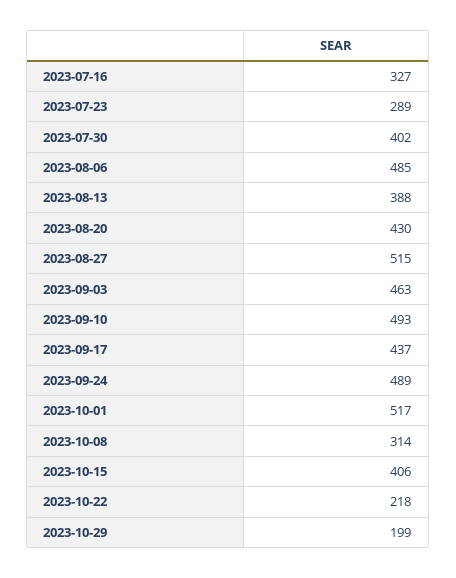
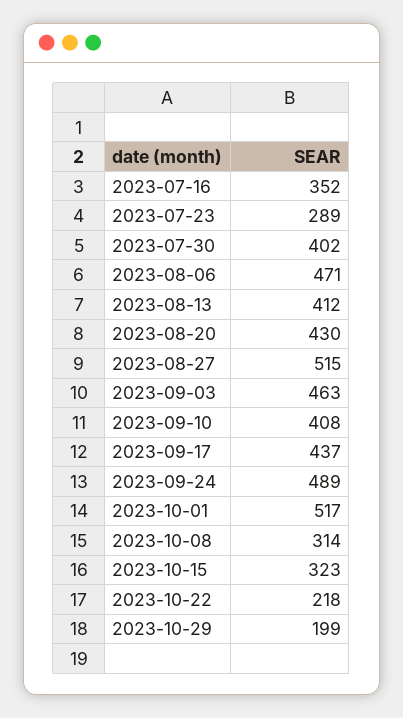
  {
-   "2023-07-16": 327,
+   "2023-07-16": 352,
    "2023-07-23": 289,
    "2023-07-30": 402,
-   "2023-08-06": 485,
+   "2023-08-06": 471,
-   "2023-08-13": 388,
+   "2023-08-13": 412,
    "2023-08-20": 430,
    "2023-08-27": 515,
    "2023-09-03": 463,
-   "2023-09-10": 493,
+   "2023-09-10": 408,
    "2023-09-17": 437,
    "2023-09-24": 489,
    "2023-10-01": 517,
    "2023-10-08": 314,
-   "2023-10-15": 406,
+   "2023-10-15": 323,
    "2023-10-22": 218,
    "2023-10-29": 199
  }

